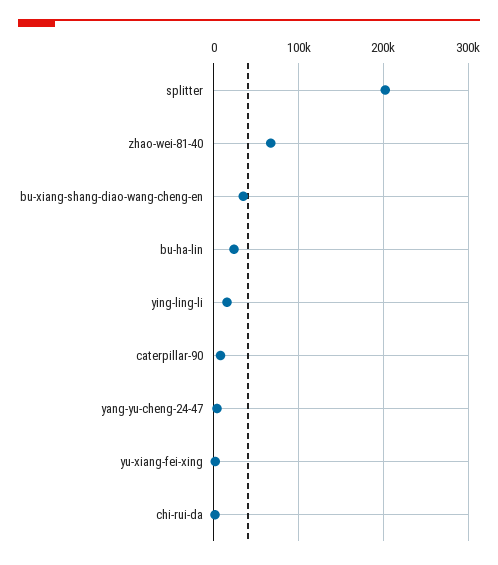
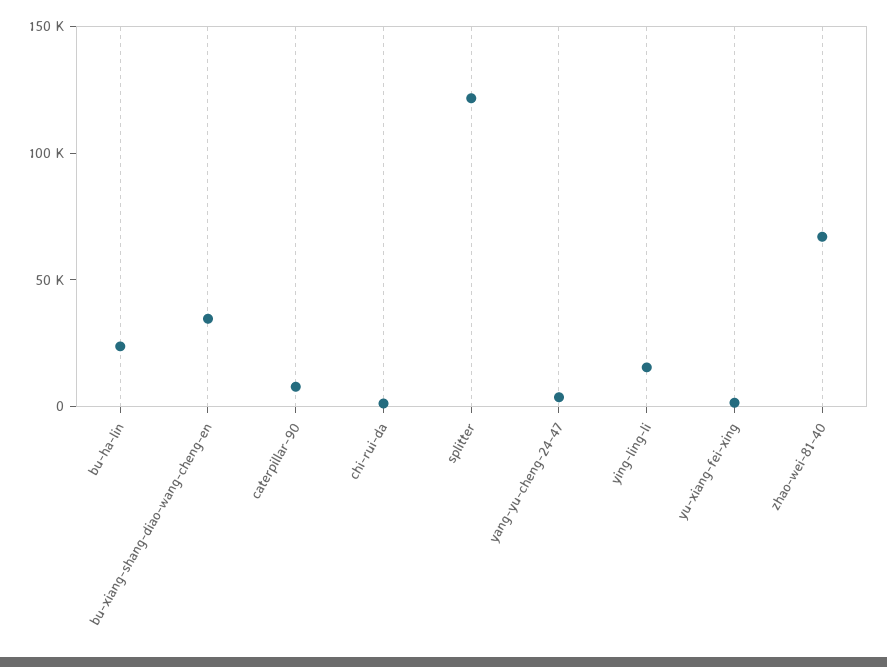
  {
-   "splitter": 200000,
+   "splitter": 120000,
    "zhao-wei-81-40": 70000,
    "bu-xiang-shang-diao-wang-cheng-en": 30000,
    "bu-ha-lin": 20000,
    "ying-ling-li": 20000,
    "caterpillar-90": 10000,
    "yang-yu-cheng-24-47": 0,
    "yu-xiang-fei-xing": 0,
    "chi-rui-da": 0
  }

